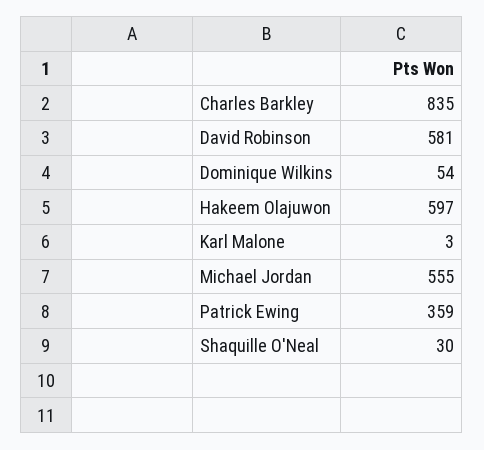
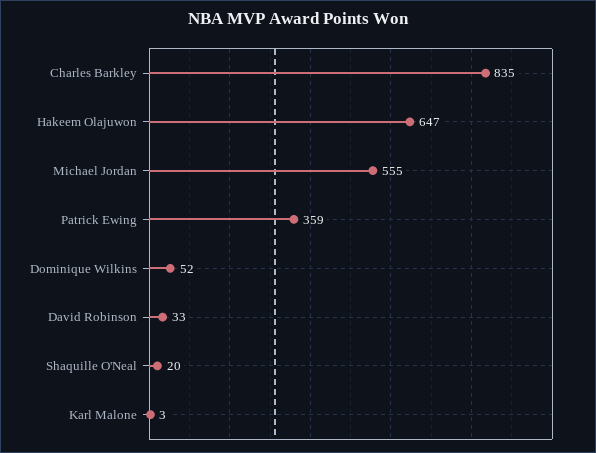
  {
    "Charles Barkley": 835,
-   "David Robinson": 581,
+   "David Robinson": 33,
-   "Dominique Wilkins": 54,
+   "Dominique Wilkins": 52,
-   "Hakeem Olajuwon": 597,
+   "Hakeem Olajuwon": 647,
    "Karl Malone": 3,
    "Michael Jordan": 555,
    "Patrick Ewing": 359,
-   "Shaquille O'Neal": 30
+   "Shaquille O'Neal": 20
  }

